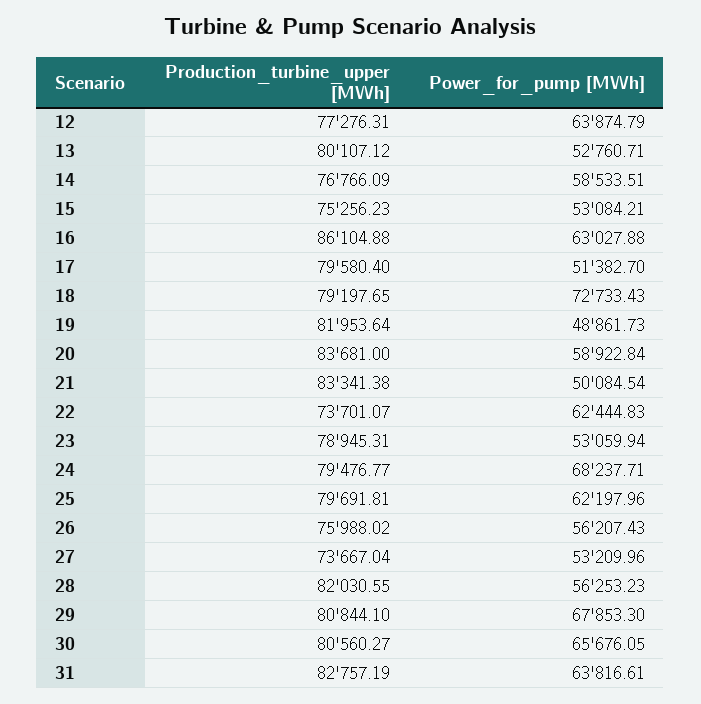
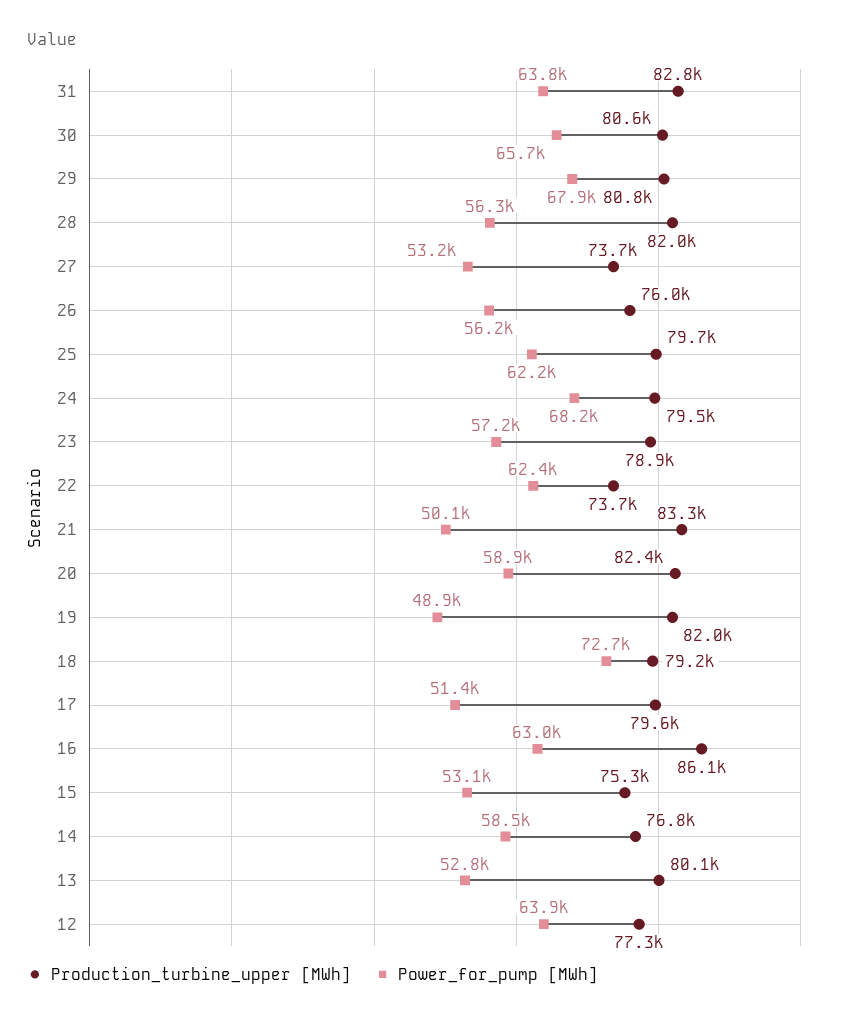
  {
    "Production_turbine_upper [MWh]": {
      "12": 77276.31,
      "13": 80107.12,
      "14": 76766.09,
      "15": 75256.23,
      "16": 86104.88,
      "17": 79580.4,
      "18": 79197.65,
      "19": 81953.64,
-     "20": 83681,
+     "20": 82400,
      "21": 83341.38,
      "22": 73701.07,
      "23": 78945.31,
      "24": 79476.77,
      "25": 79691.81,
      "26": 75988.02,
      "27": 73667.04,
      "28": 82030.55,
      "29": 80844.1,
      "30": 80560.27,
      "31": 82757.19
    },
    "Power_for_pump [MWh]": {
      "12": 63874.79,
      "13": 52760.71,
      "14": 58533.51,
      "15": 53084.21,
      "16": 63027.88,
      "17": 51382.7,
      "18": 72733.43,
      "19": 48861.73,
      "20": 58922.84,
      "21": 50084.54,
      "22": 62444.83,
-     "23": 53059.94,
+     "23": 57200,
      "24": 68237.71,
      "25": 62197.96,
      "26": 56207.43,
      "27": 53209.96,
      "28": 56253.23,
      "29": 67853.3,
      "30": 65676.05,
      "31": 63816.61
    }
  }

